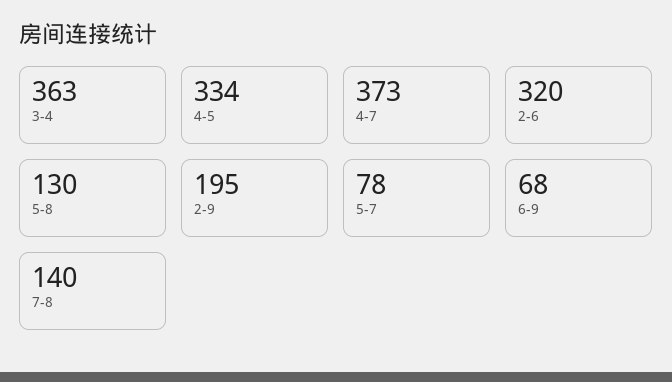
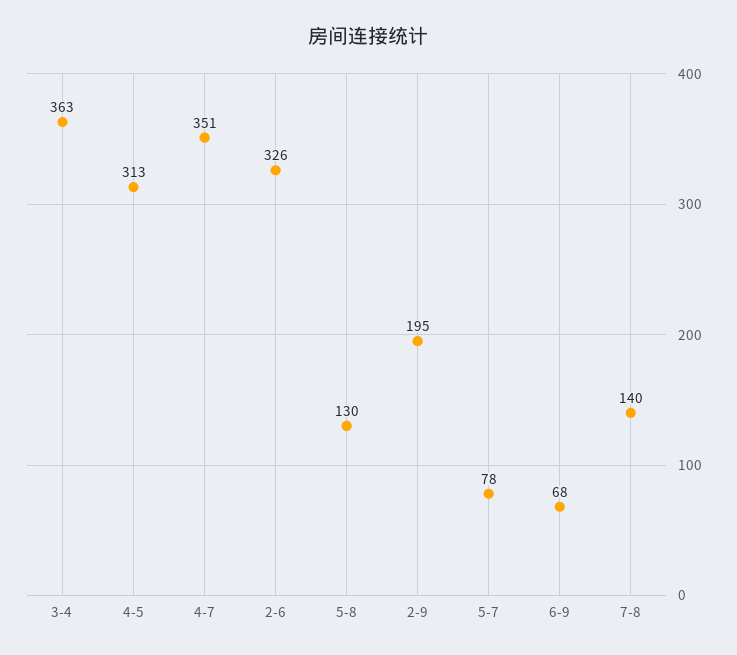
  {
    "3-4": 363,
-   "4-5": 334,
+   "4-5": 313,
-   "4-7": 373,
+   "4-7": 351,
-   "2-6": 320,
+   "2-6": 326,
    "5-8": 130,
    "2-9": 195,
    "5-7": 78,
    "6-9": 68,
    "7-8": 140
  }

